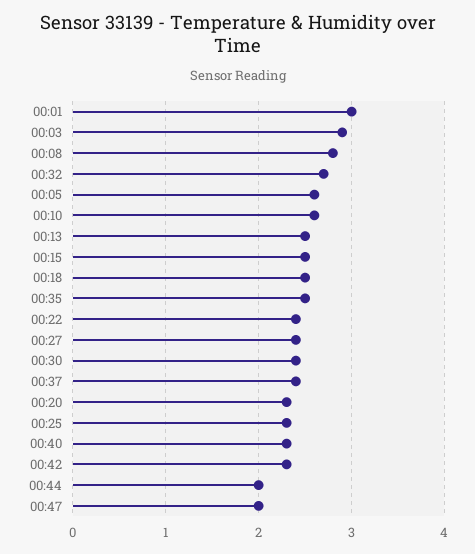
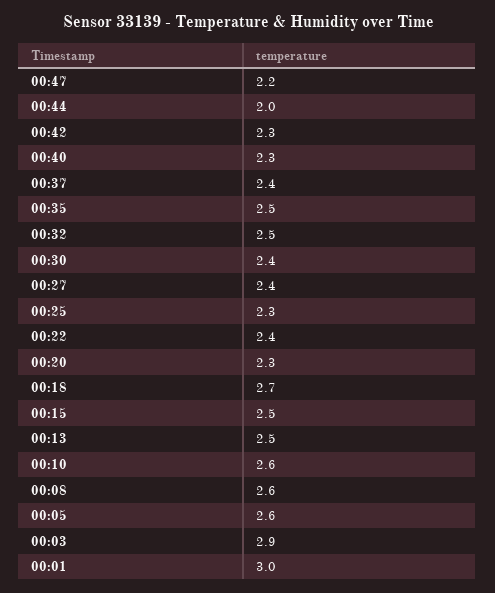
  {
    "00:01": 3,
    "00:03": 2.9,
-   "00:08": 2.8,
+   "00:08": 2.6,
-   "00:32": 2.7,
+   "00:32": 2.5,
    "00:05": 2.6,
    "00:10": 2.6,
    "00:13": 2.5,
    "00:15": 2.5,
-   "00:18": 2.5,
+   "00:18": 2.7,
    "00:35": 2.5,
    "00:22": 2.4,
    "00:27": 2.4,
    "00:30": 2.4,
    "00:37": 2.4,
    "00:20": 2.3,
    "00:25": 2.3,
    "00:40": 2.3,
    "00:42": 2.3,
    "00:44": 2,
-   "00:47": 2
+   "00:47": 2.2
  }

